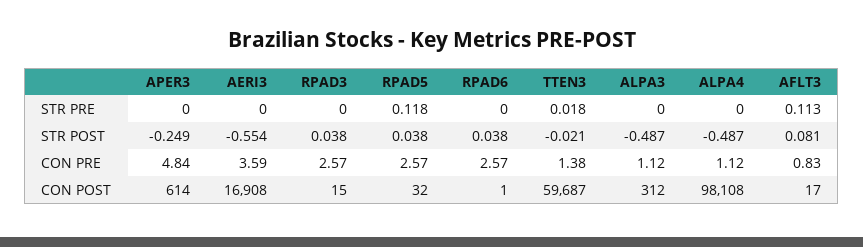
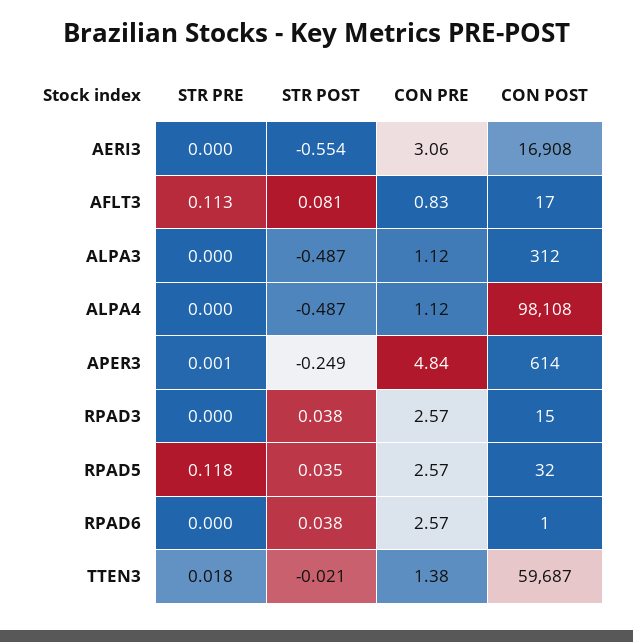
  {
    "APER3": {
-     "STR PRE": 0,
+     "STR PRE": 0.001,
      "STR POST": -0.249,
      "CON PRE": 4.84,
      "CON POST": 614
    },
    "AERI3": {
      "STR PRE": 0,
      "STR POST": -0.554,
-     "CON PRE": 3.59,
+     "CON PRE": 3.06,
      "CON POST": 16908
    },
    "RPAD3": {
      "STR PRE": 0,
      "STR POST": 0.038,
      "CON PRE": 2.57,
      "CON POST": 15
    },
    "RPAD5": {
      "STR PRE": 0.118,
-     "STR POST": 0.038,
+     "STR POST": 0.035,
      "CON PRE": 2.57,
      "CON POST": 32
    },
    "RPAD6": {
      "STR PRE": 0,
      "STR POST": 0.038,
      "CON PRE": 2.57,
      "CON POST": 1
    },
    "TTEN3": {
      "STR PRE": 0.018,
      "STR POST": -0.021,
      "CON PRE": 1.38,
      "CON POST": 59687
    },
    "ALPA3": {
      "STR PRE": 0,
      "STR POST": -0.487,
      "CON PRE": 1.12,
      "CON POST": 312
    },
    "ALPA4": {
      "STR PRE": 0,
      "STR POST": -0.487,
      "CON PRE": 1.12,
      "CON POST": 98108
    },
    "AFLT3": {
      "STR PRE": 0.113,
      "STR POST": 0.081,
      "CON PRE": 0.83,
      "CON POST": 17
    }
  }

